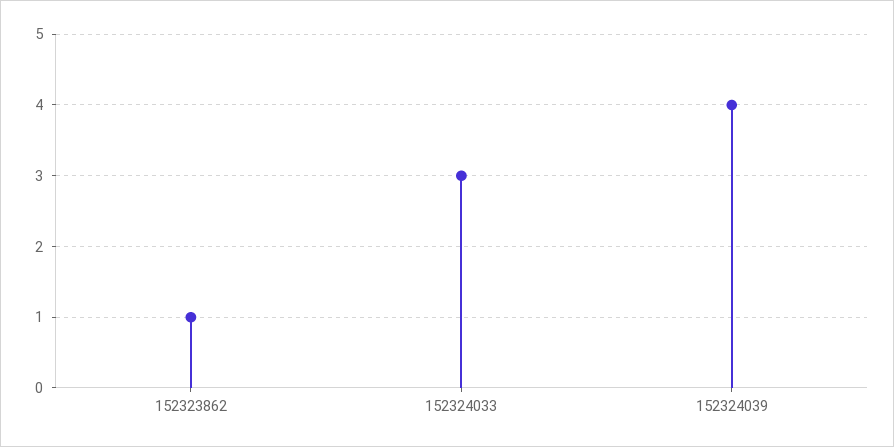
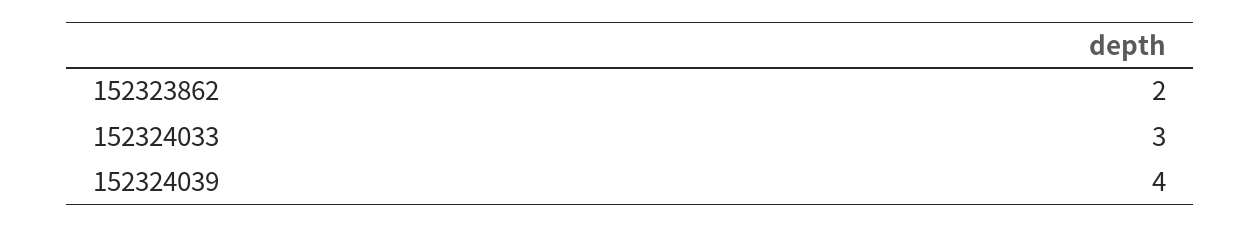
  {
-   "152323862": 1,
+   "152323862": 2,
    "152324033": 3,
    "152324039": 4
  }

